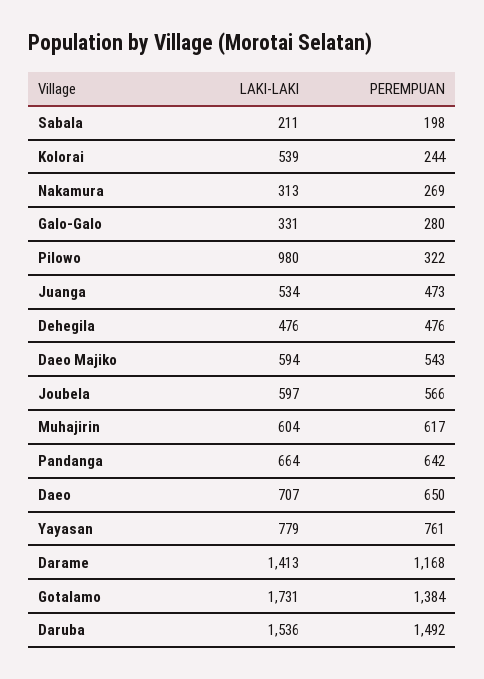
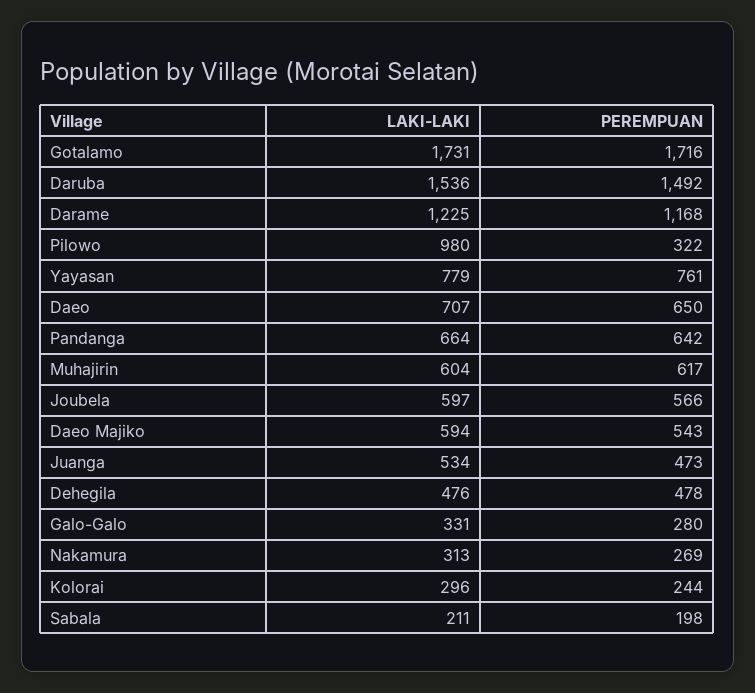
  {
    "LAKI-LAKI": {
      "Sabala": 211,
-     "Kolorai": 539,
+     "Kolorai": 296,
      "Nakamura": 313,
      "Galo-Galo": 331,
      "Pilowo": 980,
      "Juanga": 534,
      "Dehegila": 476,
      "Daeo Majiko": 594,
      "Joubela": 597,
      "Muhajirin": 604,
      "Pandanga": 664,
      "Daeo": 707,
      "Yayasan": 779,
-     "Darame": 1413,
+     "Darame": 1225,
      "Gotalamo": 1731,
      "Daruba": 1536
    },
    "PEREMPUAN": {
      "Sabala": 198,
      "Kolorai": 244,
      "Nakamura": 269,
      "Galo-Galo": 280,
      "Pilowo": 322,
      "Juanga": 473,
-     "Dehegila": 476,
+     "Dehegila": 478,
      "Daeo Majiko": 543,
      "Joubela": 566,
      "Muhajirin": 617,
      "Pandanga": 642,
      "Daeo": 650,
      "Yayasan": 761,
      "Darame": 1168,
-     "Gotalamo": 1384,
+     "Gotalamo": 1716,
      "Daruba": 1492
    }
  }

